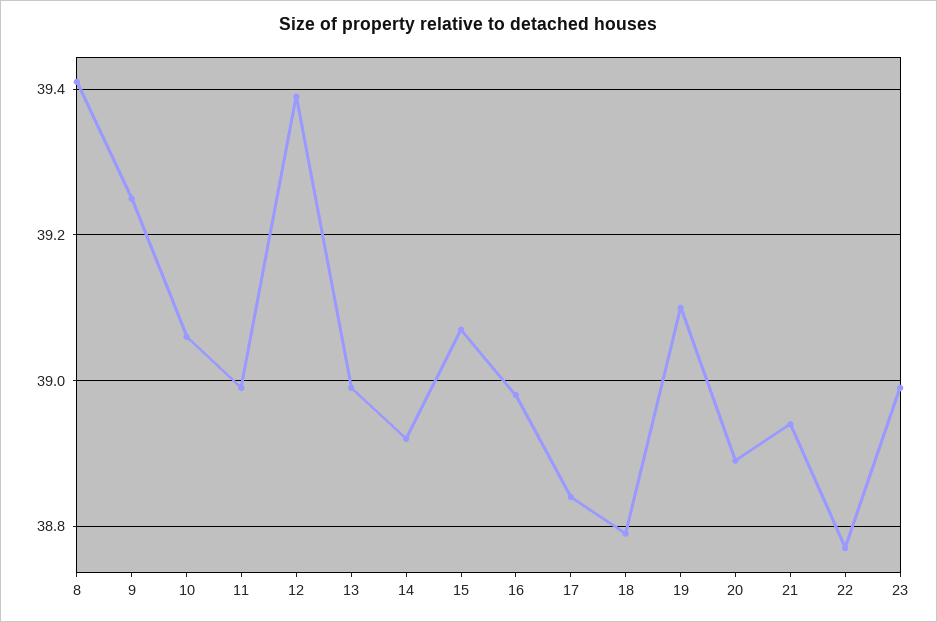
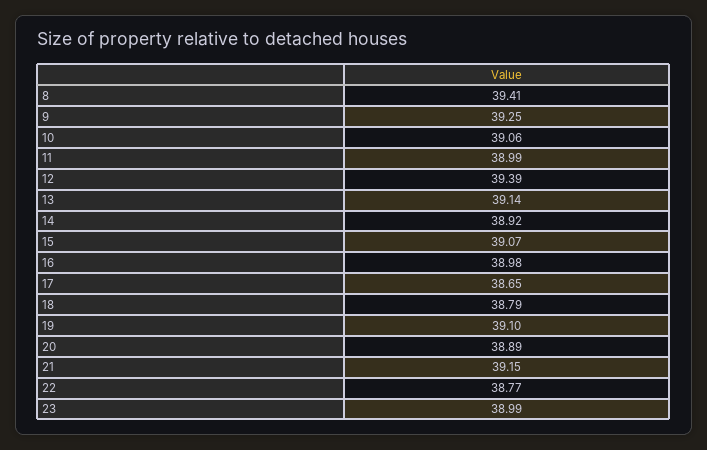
  {
    "8": 39.41,
    "9": 39.25,
    "10": 39.06,
    "11": 38.99,
    "12": 39.39,
-   "13": 39,
+   "13": 39.14,
    "14": 38.92,
    "15": 39.07,
    "16": 38.98,
-   "17": 38.85,
+   "17": 38.65,
    "18": 38.79,
    "19": 39.1,
    "20": 38.89,
-   "21": 38.95,
+   "21": 39.15,
    "22": 38.77,
    "23": 38.99
  }

